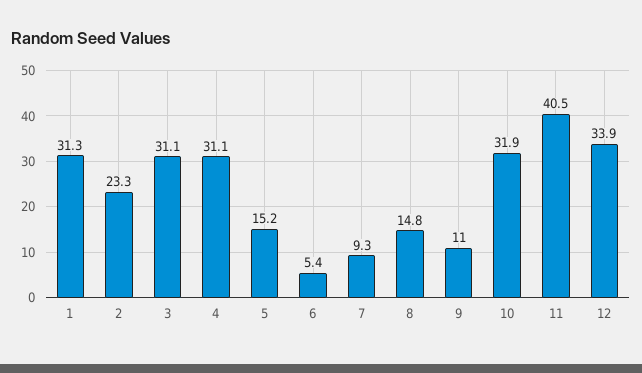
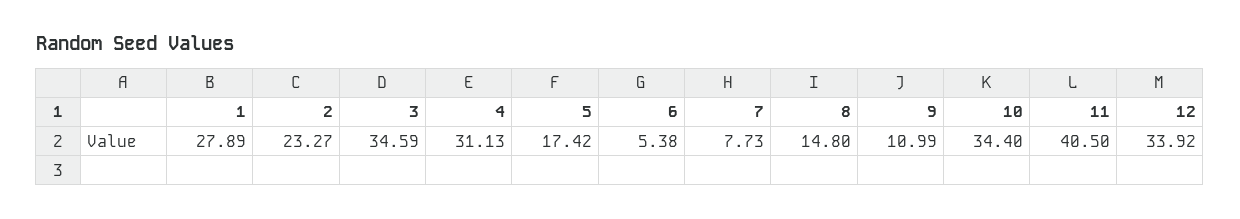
  {
-   "1": 31.3,
+   "1": 27.89,
    "2": 23.27,
-   "3": 31.1,
+   "3": 34.59,
    "4": 31.13,
-   "5": 15.2,
+   "5": 17.42,
    "6": 5.38,
-   "7": 9.3,
+   "7": 7.73,
    "8": 14.8,
    "9": 10.99,
-   "10": 31.9,
+   "10": 34.4,
    "11": 40.5,
    "12": 33.92
  }

